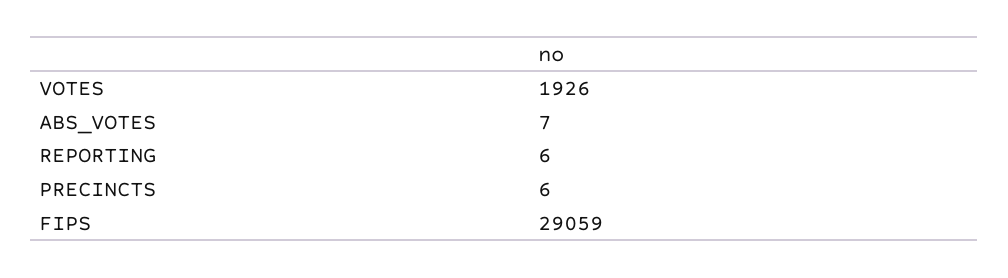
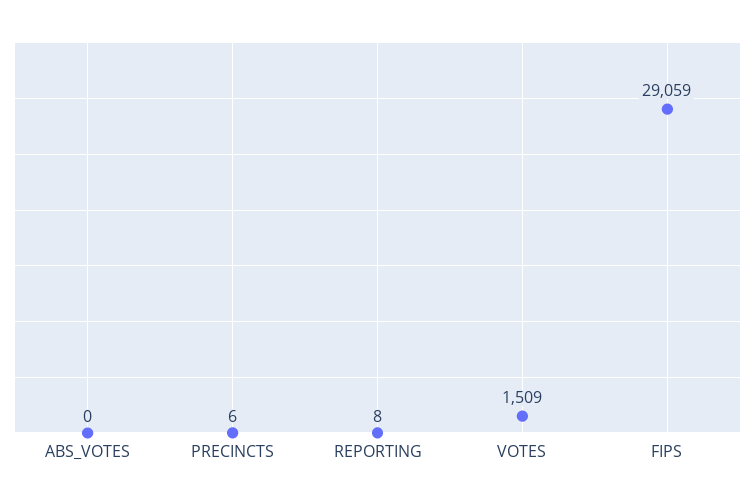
  {
-   "VOTES": 1926,
+   "VOTES": 1509,
-   "ABS_VOTES": 7,
+   "ABS_VOTES": 0,
-   "REPORTING": 6,
+   "REPORTING": 8,
    "PRECINCTS": 6,
    "FIPS": 29059
  }

